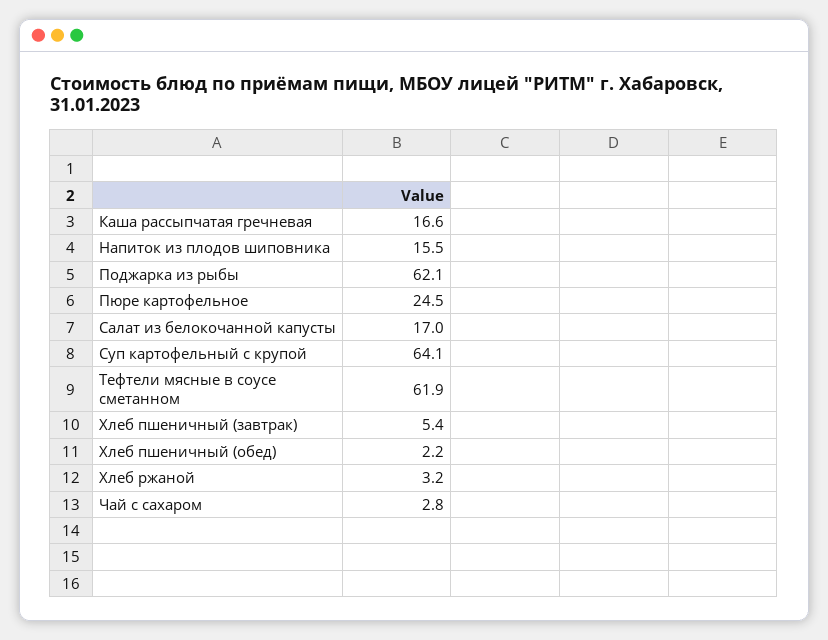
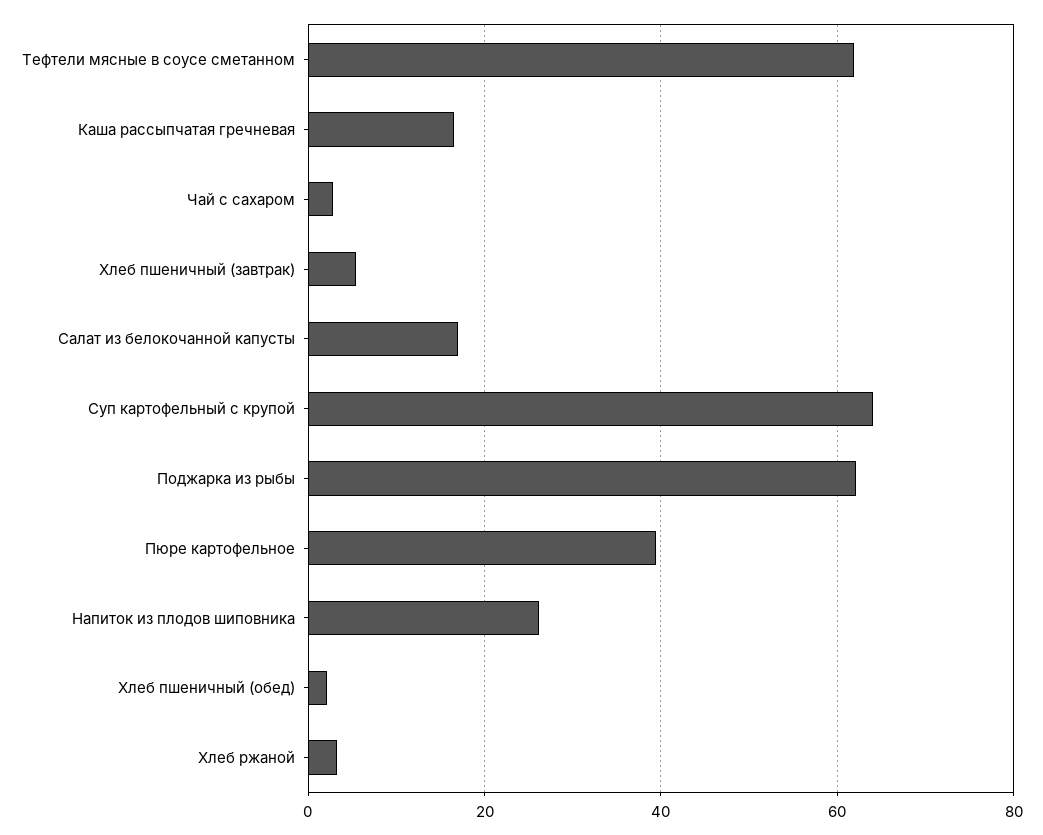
  {
    "Каша рассыпчатая гречневая": 16.6,
-   "Напиток из плодов шиповника": 15.5,
+   "Напиток из плодов шиповника": 26,
    "Поджарка из рыбы": 62.1,
-   "Пюре картофельное": 24.5,
+   "Пюре картофельное": 40,
    "Салат из белокочанной капусты": 17,
    "Суп картофельный с крупой": 64.1,
    "Тефтели мясные в соусе сметанном": 61.9,
    "Хлеб пшеничный (завтрак)": 5.4,
    "Хлеб пшеничный (обед)": 2.2,
    "Хлеб ржаной": 3.2,
    "Чай с сахаром": 2.8
  }

